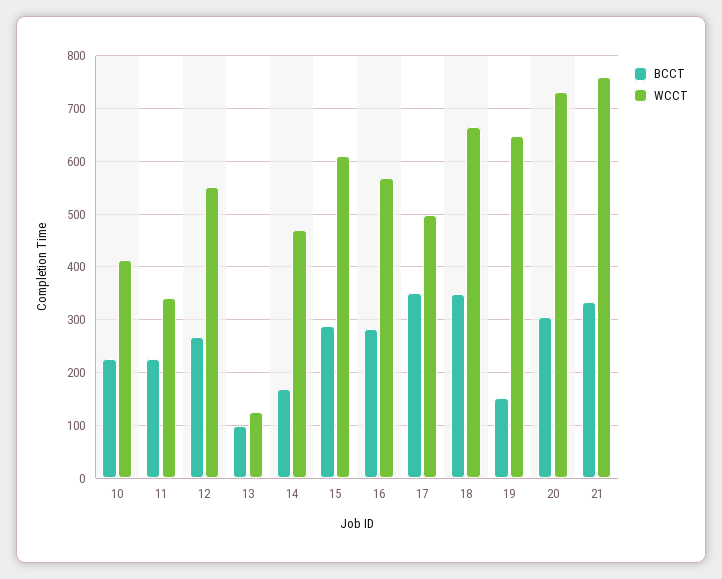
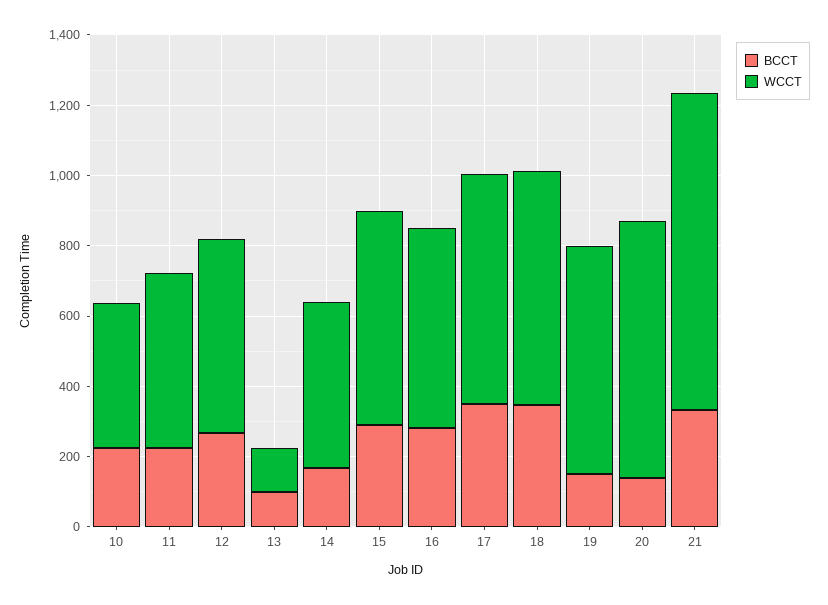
  {
    "BCCT": {
      "10": 220,
      "11": 220,
      "12": 260,
      "13": 100,
      "14": 160,
      "15": 280,
      "16": 280,
      "17": 360,
      "18": 340,
      "19": 160,
-     "20": 300,
+     "20": 150,
      "21": 340
    },
    "WCCT": {
      "10": 420,
-     "11": 340,
+     "11": 500,
      "12": 560,
      "13": 120,
      "14": 480,
      "15": 620,
      "16": 560,
-     "17": 500,
+     "17": 650,
      "18": 660,
      "19": 640,
      "20": 740,
-     "21": 760
+     "21": 900
    }
  }

